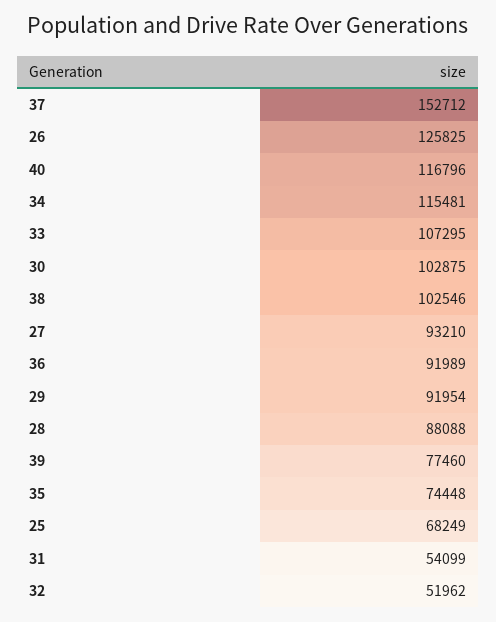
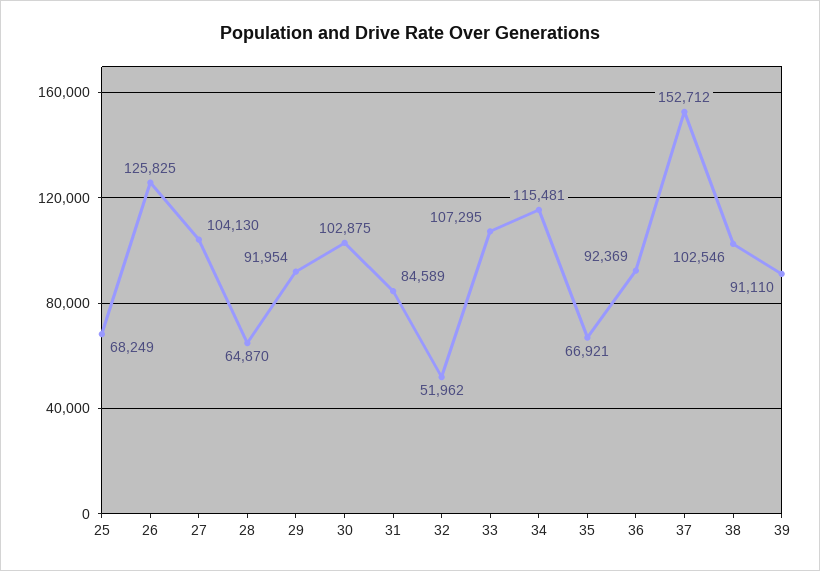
  {
    "37": 152712,
    "26": 125825,
-   "40": 116796,
    "34": 115481,
    "33": 107295,
    "30": 102875,
    "38": 102546,
-   "27": 93210,
+   "27": 104130,
-   "36": 91989,
+   "36": 92369,
    "29": 91954,
-   "28": 88088,
+   "28": 64870,
-   "39": 77460,
+   "39": 91110,
-   "35": 74448,
+   "35": 66921,
    "25": 68249,
-   "31": 54099,
+   "31": 84589,
    "32": 51962
  }

